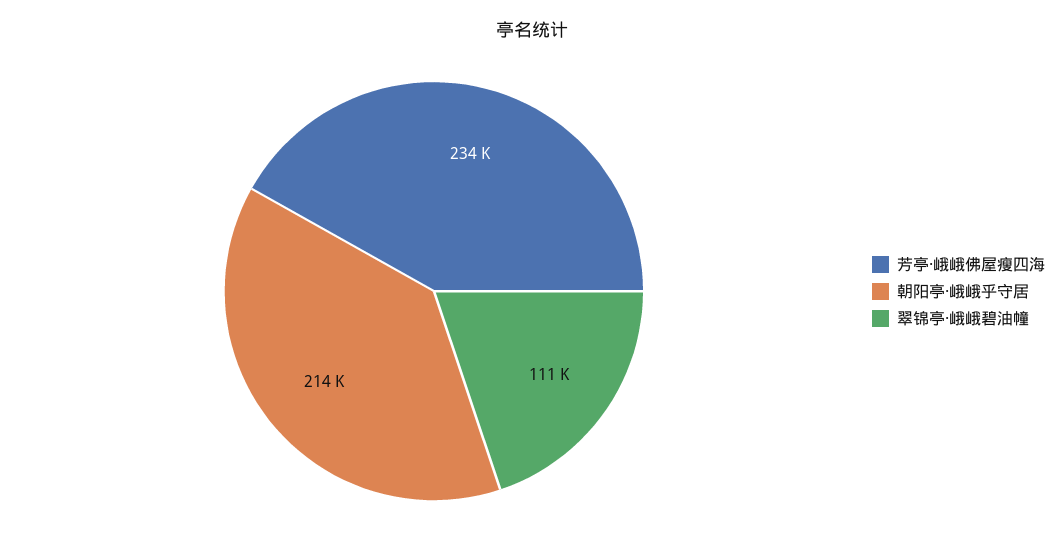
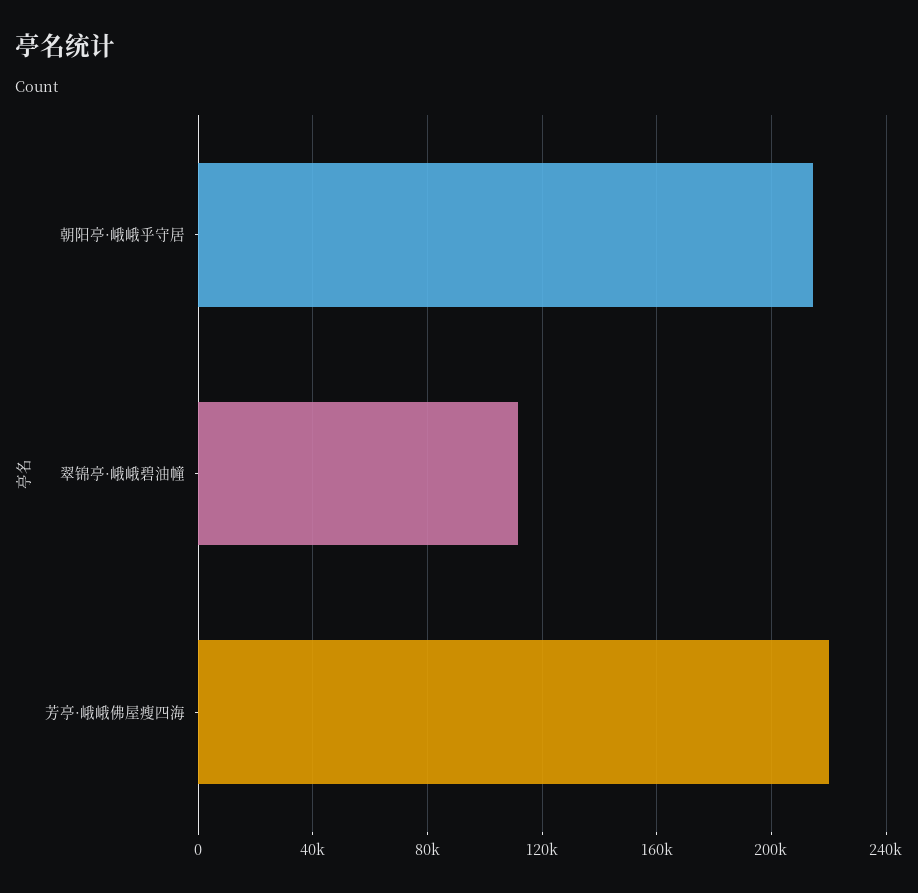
  {
-   "芳亭·峨峨佛屋瘦四海": 234000,
+   "芳亭·峨峨佛屋瘦四海": 220000,
    "朝阳亭·峨峨乎守居": 214000,
    "翠锦亭·峨峨碧油幢": 111000
  }

